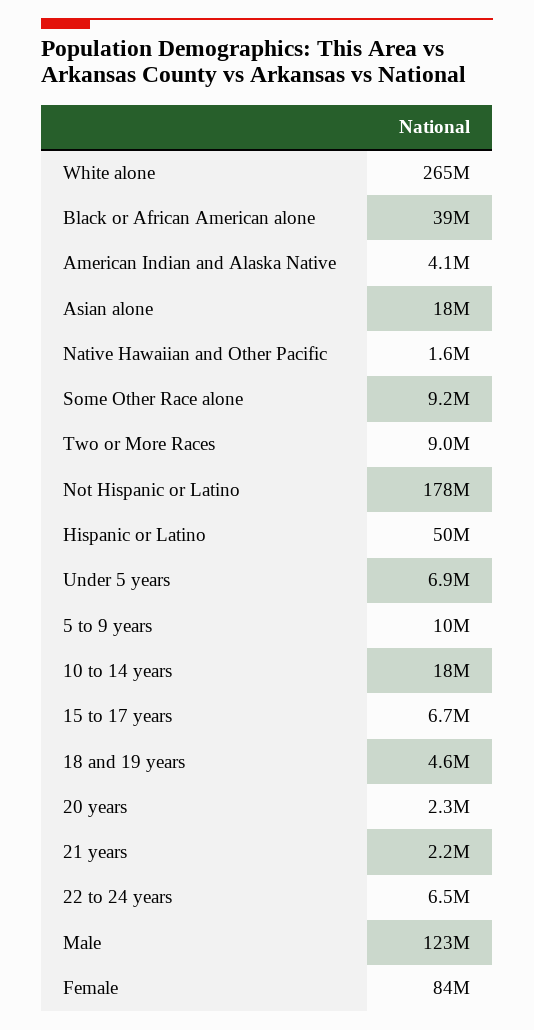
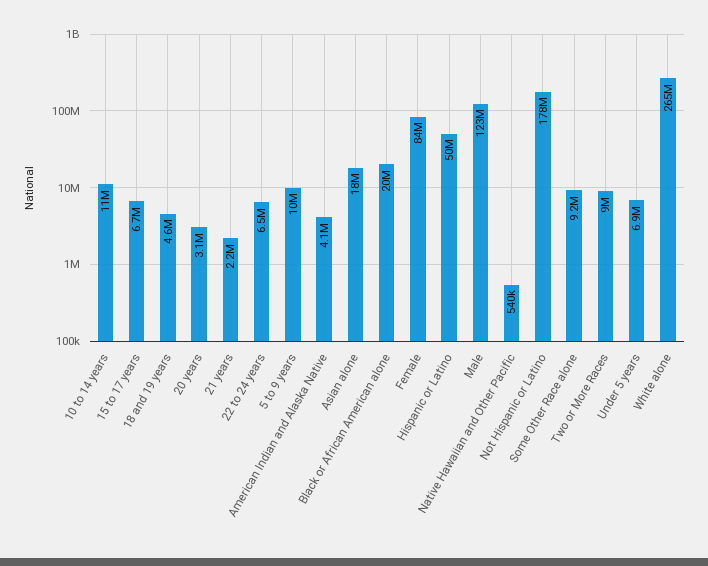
  {
    "White alone": 265000000,
-   "Black or African American alone": 39000000,
+   "Black or African American alone": 20000000,
    "American Indian and Alaska Native": 4100000,
    "Asian alone": 18000000,
-   "Native Hawaiian and Other Pacific": 1600000,
+   "Native Hawaiian and Other Pacific": 540000,
    "Some Other Race alone": 9200000,
    "Two or More Races": 9000000,
    "Not Hispanic or Latino": 178000000,
    "Hispanic or Latino": 50000000,
    "Under 5 years": 6900000,
    "5 to 9 years": 10000000,
-   "10 to 14 years": 18000000,
+   "10 to 14 years": 11000000,
    "15 to 17 years": 6700000,
    "18 and 19 years": 4600000,
-   "20 years": 2300000,
+   "20 years": 3100000,
    "21 years": 2200000,
    "22 to 24 years": 6500000,
    "Male": 123000000,
    "Female": 84000000
  }

